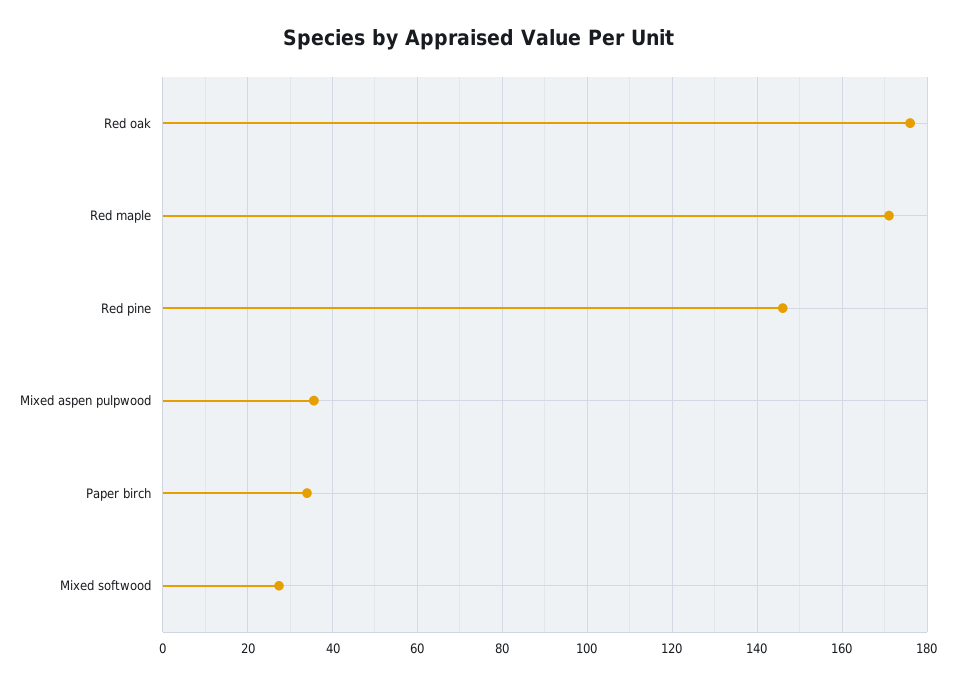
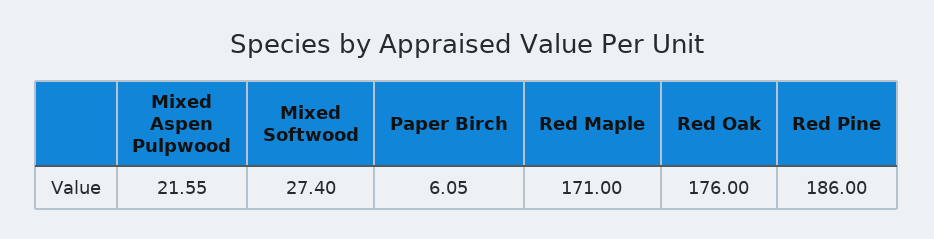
  {
    "Red oak": 176,
    "Red maple": 171,
-   "Red pine": 146,
+   "Red pine": 186,
-   "Mixed aspen pulpwood": 36,
+   "Mixed aspen pulpwood": 21.55,
-   "Paper birch": 34,
+   "Paper birch": 6.05,
    "Mixed softwood": 27.4
  }

